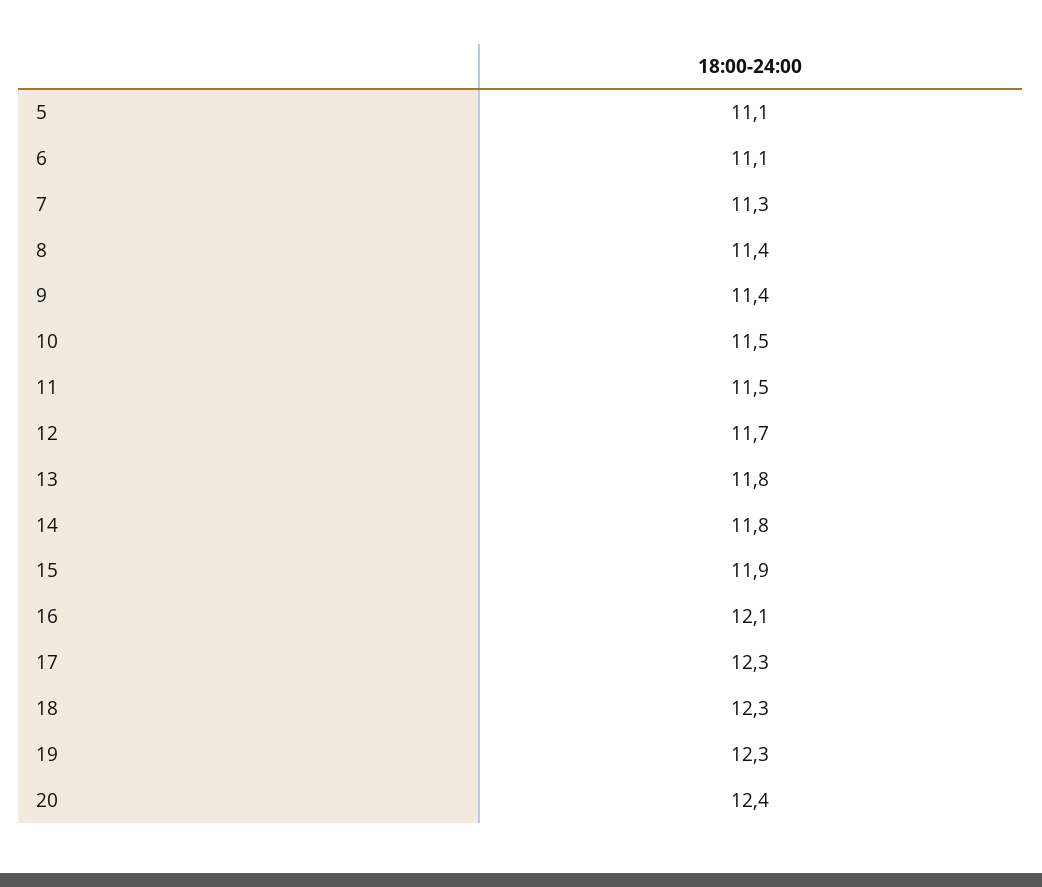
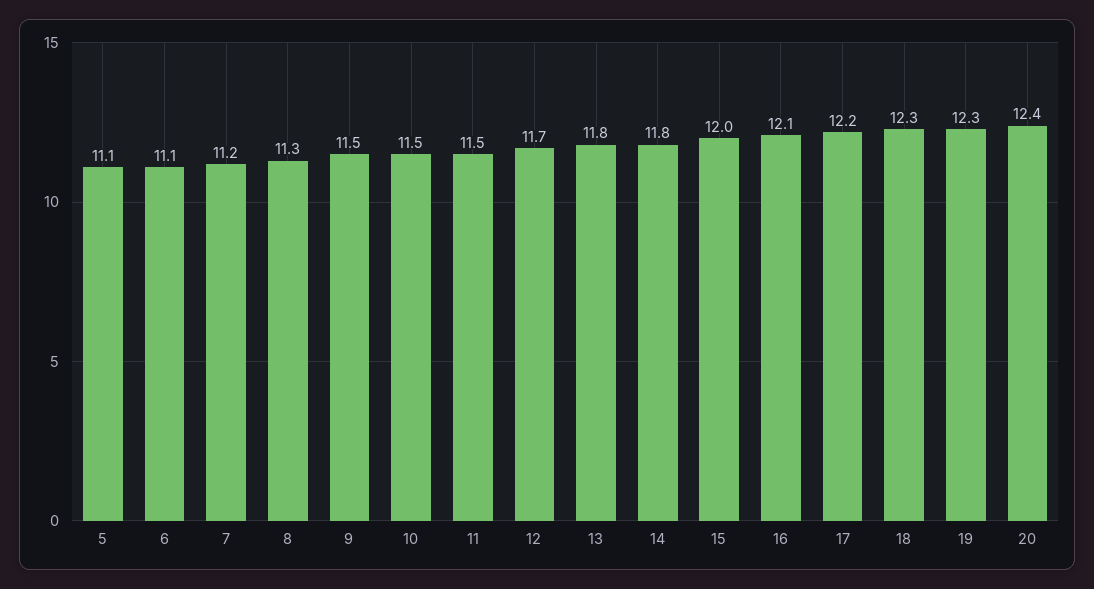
  {
    "5": 11.1,
    "6": 11.1,
-   "7": 11.3,
+   "7": 11.2,
-   "8": 11.4,
+   "8": 11.3,
-   "9": 11.4,
+   "9": 11.5,
    "10": 11.5,
    "11": 11.5,
    "12": 11.7,
    "13": 11.8,
    "14": 11.8,
-   "15": 11.9,
+   "15": 12,
    "16": 12.1,
-   "17": 12.3,
+   "17": 12.2,
    "18": 12.3,
    "19": 12.3,
    "20": 12.4
  }

